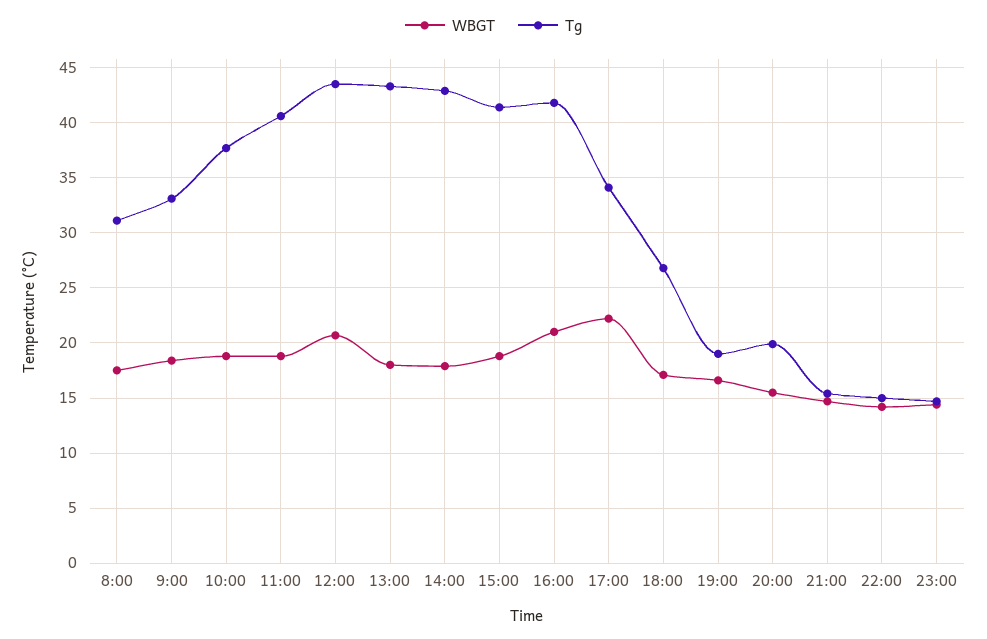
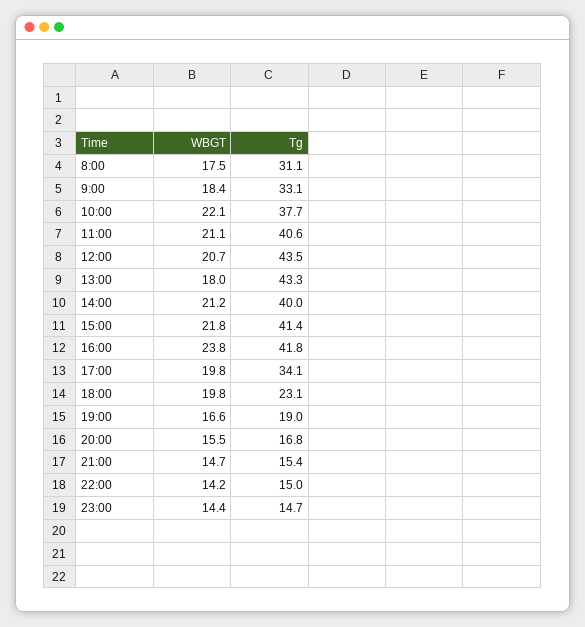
  {
    "WBGT": {
      "8:00": 17.5,
      "9:00": 18.4,
-     "10:00": 19,
+     "10:00": 22.1,
-     "11:00": 19,
+     "11:00": 21.1,
      "12:00": 20.7,
      "13:00": 18,
-     "14:00": 18,
+     "14:00": 21.2,
-     "15:00": 19,
+     "15:00": 21.8,
-     "16:00": 21,
+     "16:00": 23.8,
-     "17:00": 22,
+     "17:00": 19.8,
-     "18:00": 17,
+     "18:00": 19.8,
      "19:00": 16.6,
      "20:00": 15.5,
      "21:00": 14.7,
      "22:00": 14.2,
      "23:00": 14.4
    },
    "Tg": {
      "8:00": 31.1,
      "9:00": 33.1,
      "10:00": 37.7,
      "11:00": 40.6,
      "12:00": 43.5,
      "13:00": 43.3,
-     "14:00": 43,
+     "14:00": 40,
      "15:00": 41.4,
      "16:00": 41.8,
      "17:00": 34.1,
-     "18:00": 27,
+     "18:00": 23.1,
      "19:00": 19,
-     "20:00": 20,
+     "20:00": 16.8,
      "21:00": 15.4,
      "22:00": 15,
      "23:00": 14.7
    }
  }

